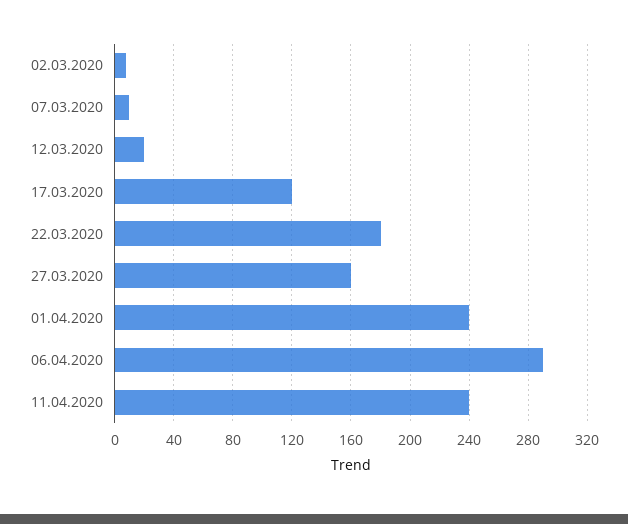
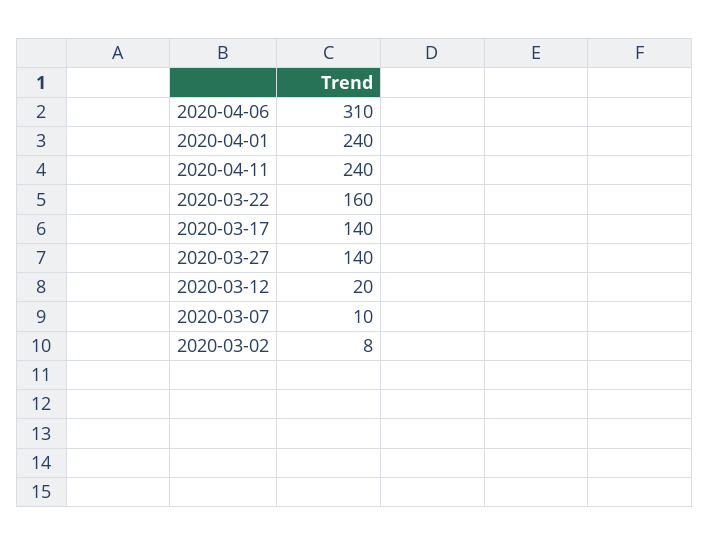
  {
    "02.03.2020": 8,
    "07.03.2020": 10,
    "12.03.2020": 20,
-   "17.03.2020": 120,
+   "17.03.2020": 140,
-   "22.03.2020": 180,
+   "22.03.2020": 160,
-   "27.03.2020": 160,
+   "27.03.2020": 140,
    "01.04.2020": 240,
-   "06.04.2020": 290,
+   "06.04.2020": 310,
    "11.04.2020": 240
  }

